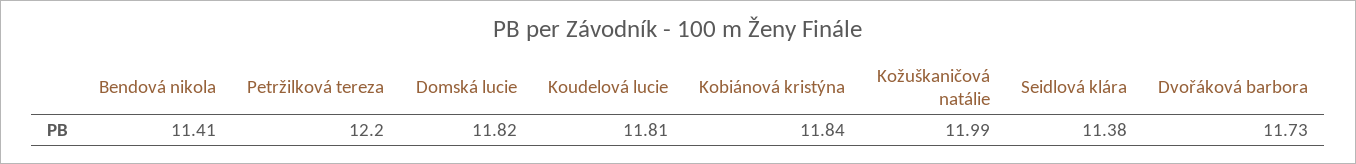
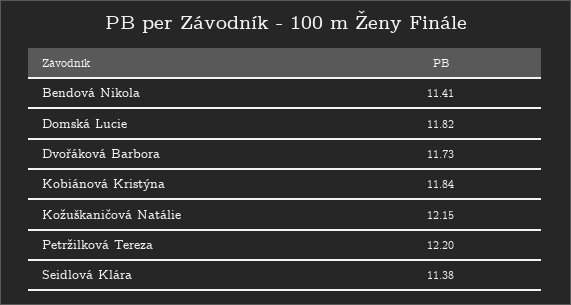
  {
    "Bendová nikola": 11.41,
    "Petržilková tereza": 12.2,
    "Domská lucie": 11.82,
-   "Koudelová lucie": 11.81,
    "Kobiánová kristýna": 11.84,
-   "Kožuškaničová natálie": 11.99,
+   "Kožuškaničová natálie": 12.15,
    "Seidlová klára": 11.38,
    "Dvořáková barbora": 11.73
  }

